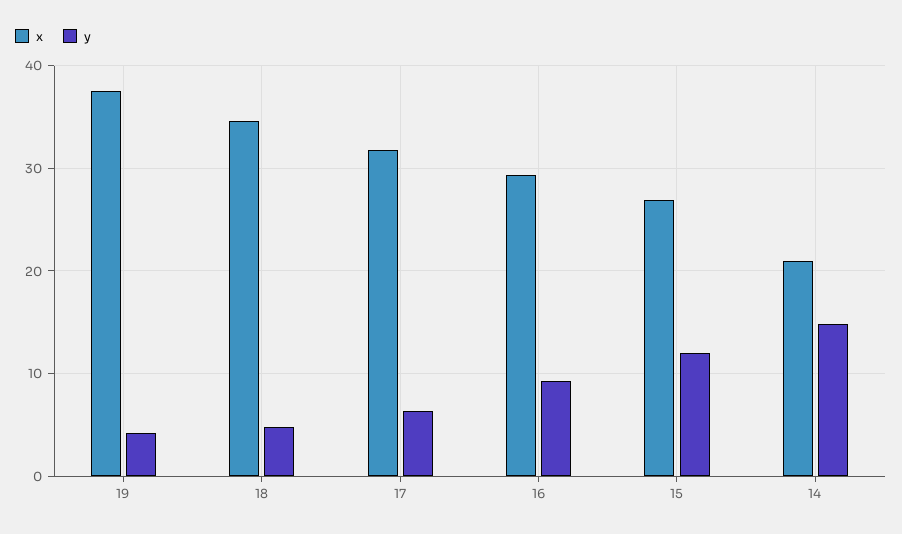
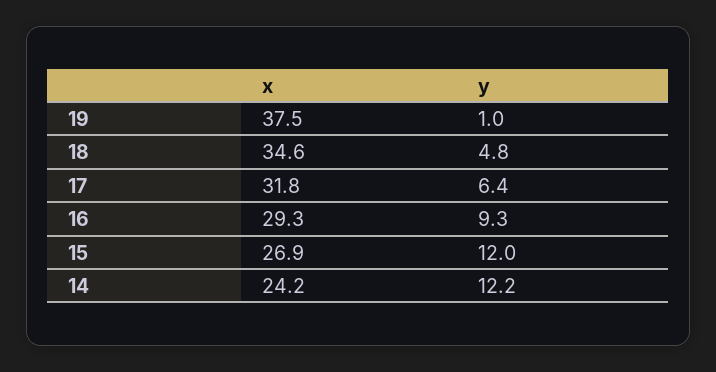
  {
    "x": {
      "19": 37.5,
      "18": 34.6,
      "17": 31.8,
      "16": 29.3,
      "15": 26.9,
-     "14": 21
+     "14": 24.2
    },
    "y": {
-     "19": 4,
+     "19": 1,
      "18": 4.8,
      "17": 6.4,
      "16": 9.3,
      "15": 12,
-     "14": 15
+     "14": 12.2
    }
  }

